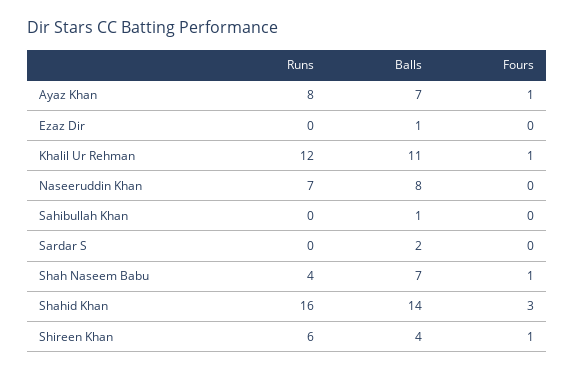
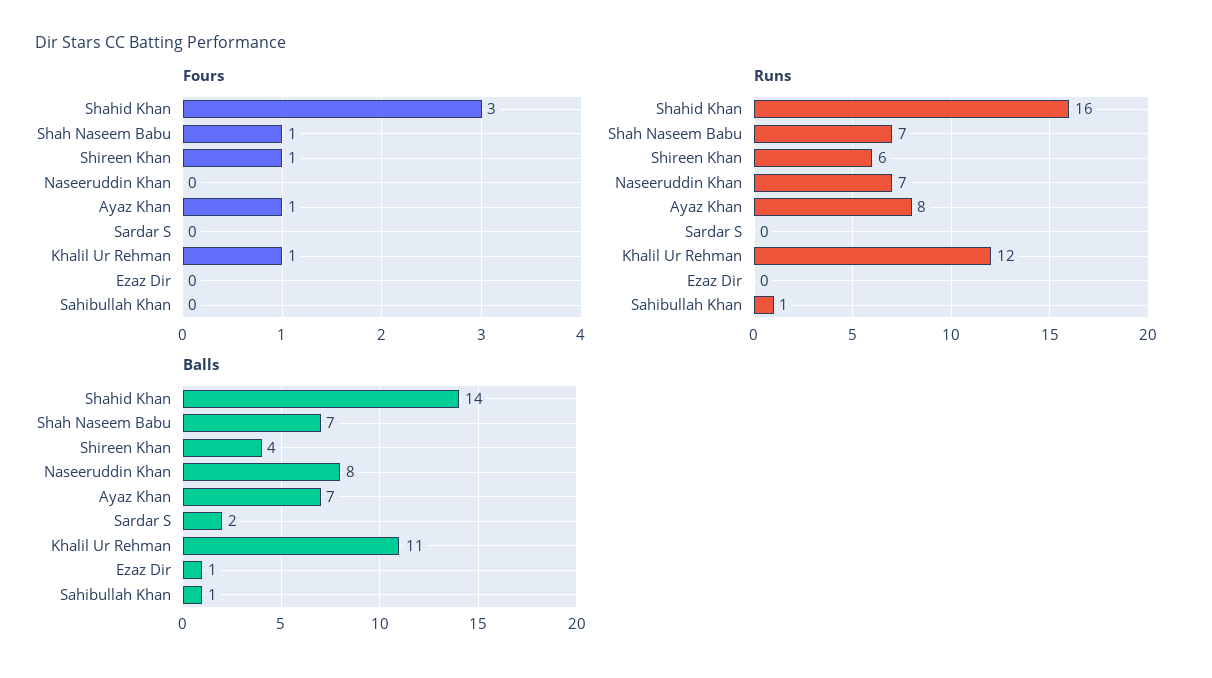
  {
    "Runs": {
      "Ayaz Khan": 8,
      "Ezaz Dir": 0,
      "Khalil Ur Rehman": 12,
      "Naseeruddin Khan": 7,
-     "Sahibullah Khan": 0,
+     "Sahibullah Khan": 1,
      "Sardar S": 0,
-     "Shah Naseem Babu": 4,
+     "Shah Naseem Babu": 7,
      "Shahid Khan": 16,
      "Shireen Khan": 6
    },
    "Balls": {
      "Ayaz Khan": 7,
      "Ezaz Dir": 1,
      "Khalil Ur Rehman": 11,
      "Naseeruddin Khan": 8,
      "Sahibullah Khan": 1,
      "Sardar S": 2,
      "Shah Naseem Babu": 7,
      "Shahid Khan": 14,
      "Shireen Khan": 4
    },
    "Fours": {
      "Ayaz Khan": 1,
      "Ezaz Dir": 0,
      "Khalil Ur Rehman": 1,
      "Naseeruddin Khan": 0,
      "Sahibullah Khan": 0,
      "Sardar S": 0,
      "Shah Naseem Babu": 1,
      "Shahid Khan": 3,
      "Shireen Khan": 1
    }
  }

